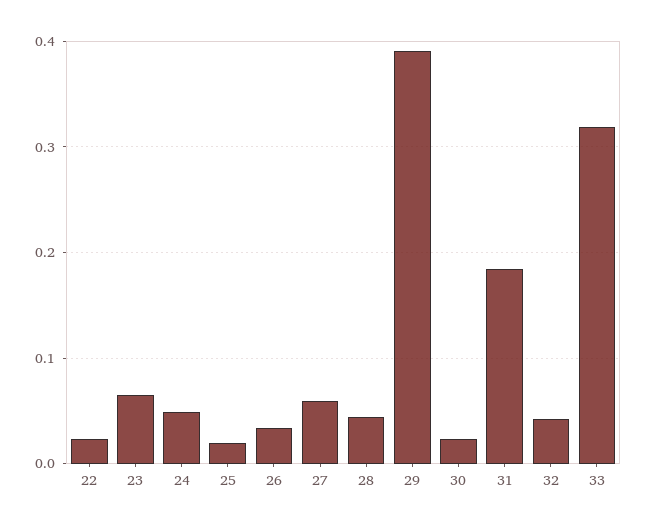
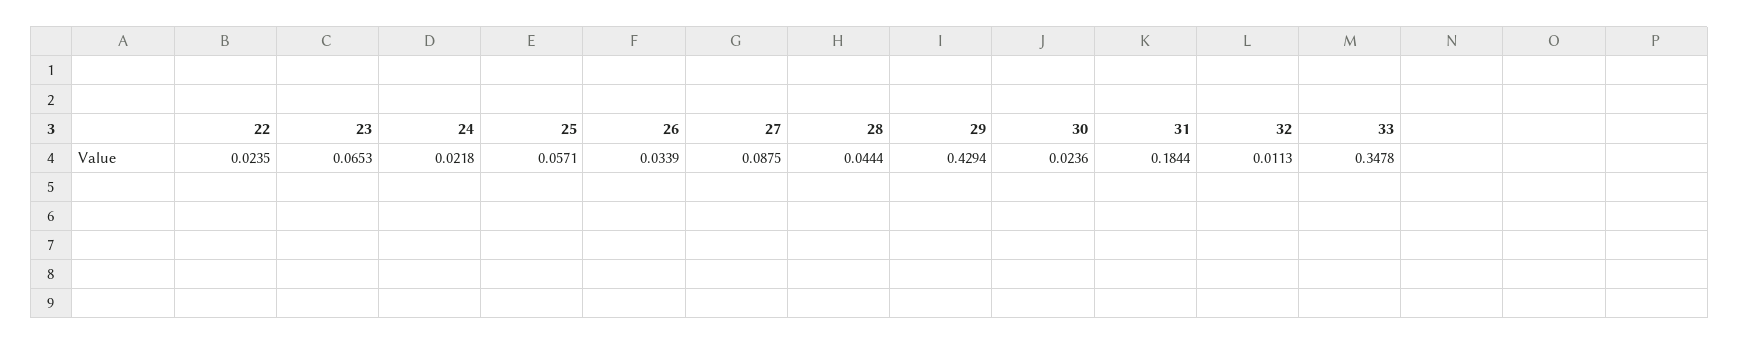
  {
    "22": 0.0235,
    "23": 0.0653,
-   "24": 0.05,
+   "24": 0.0218,
-   "25": 0.02,
+   "25": 0.0571,
    "26": 0.0339,
-   "27": 0.06,
+   "27": 0.0875,
    "28": 0.0444,
-   "29": 0.39,
+   "29": 0.4294,
    "30": 0.0236,
    "31": 0.1844,
-   "32": 0.04,
+   "32": 0.0113,
-   "33": 0.32
+   "33": 0.3478
  }

